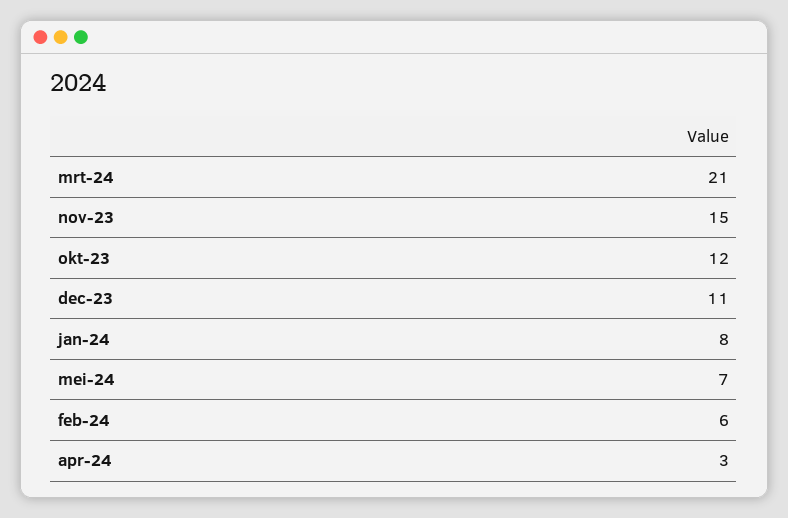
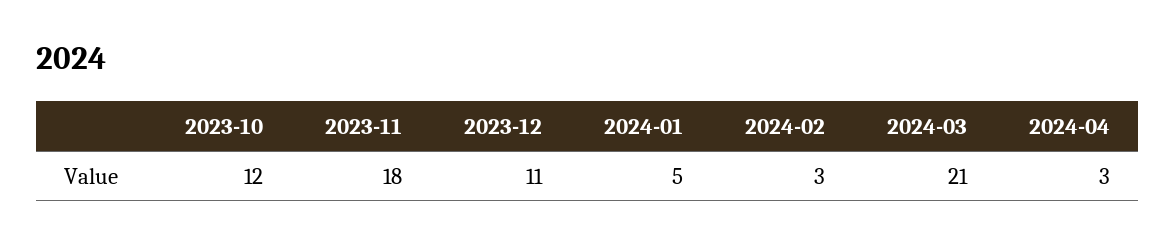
  {
    "mrt-24": 21,
-   "nov-23": 15,
+   "nov-23": 18,
    "okt-23": 12,
    "dec-23": 11,
-   "jan-24": 8,
+   "jan-24": 5,
-   "mei-24": 7,
-   "feb-24": 6,
+   "feb-24": 3,
    "apr-24": 3
  }

